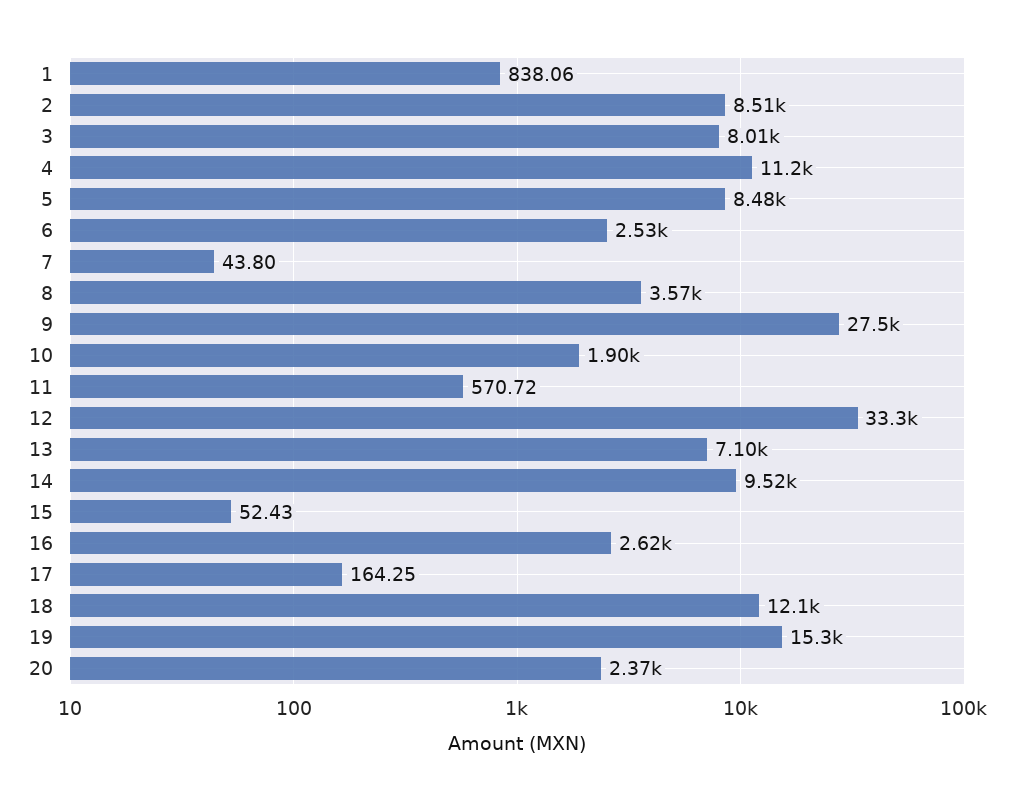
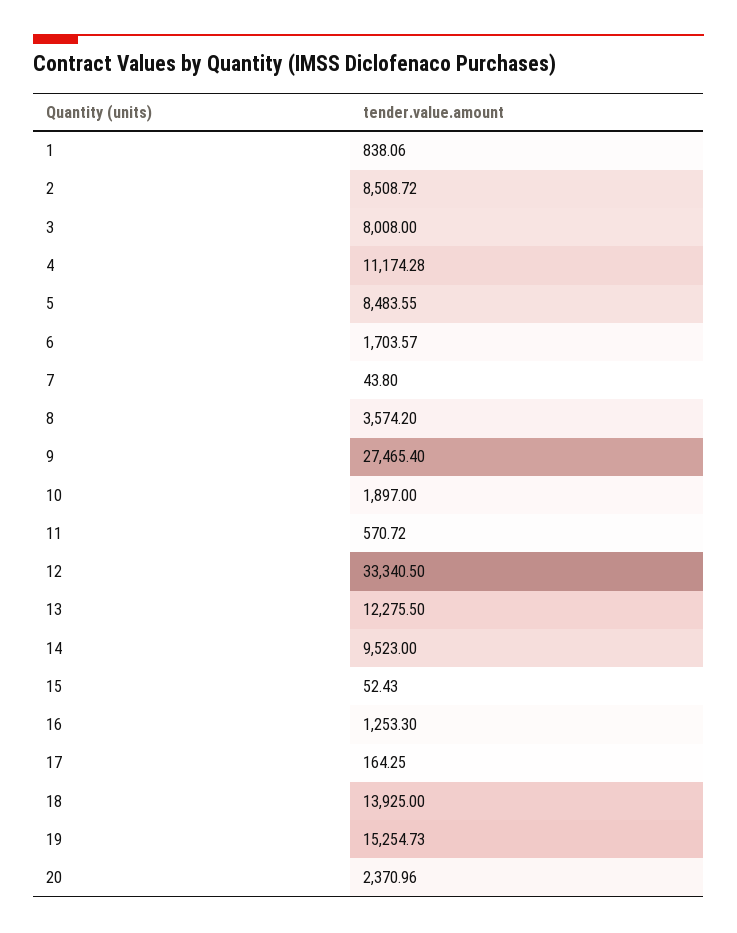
  {
    "1": 838.06,
    "2": 8508.72,
    "3": 8008,
    "4": 11174.28,
    "5": 8483.55,
-   "6": 2530,
+   "6": 1703.57,
    "7": 43.8,
    "8": 3574.2,
    "9": 27465.4,
    "10": 1897,
    "11": 570.72,
    "12": 33340.5,
-   "13": 7100,
+   "13": 12275.5,
    "14": 9523,
    "15": 52.43,
-   "16": 2620,
+   "16": 1253.3,
    "17": 164.25,
-   "18": 12100,
+   "18": 13925,
    "19": 15254.73,
    "20": 2370.96
  }

